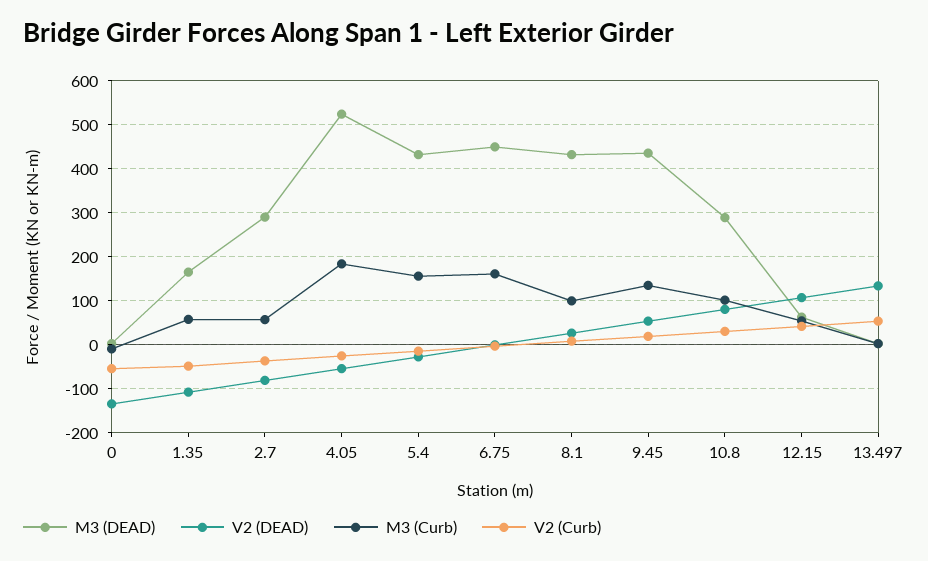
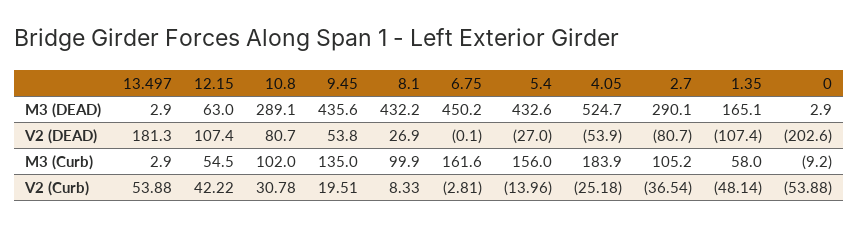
  {
    "M3 (DEAD)": {
      "0": 2.9,
      "1.35": 165.1,
      "2.7": 290.1,
      "4.05": 524.7,
      "5.4": 432.6,
      "6.75": 450.2,
      "8.1": 432.2,
      "9.45": 435.6,
      "10.8": 289.1,
      "12.15": 63,
      "13.497": 2.9
    },
    "V2 (DEAD)": {
-     "0": -140,
+     "0": -202.6,
      "1.35": -107.4,
      "2.7": -80.7,
      "4.05": -53.9,
      "5.4": -27,
      "6.75": -0.1,
      "8.1": 26.9,
      "9.45": 53.8,
      "10.8": 80.7,
      "12.15": 107.4,
-     "13.497": 140
+     "13.497": 181.3
    },
    "M3 (Curb)": {
      "0": -9.2,
      "1.35": 58,
-     "2.7": 60,
+     "2.7": 105.2,
      "4.05": 183.9,
      "5.4": 156,
      "6.75": 161.6,
      "8.1": 99.9,
      "9.45": 135,
      "10.8": 102,
      "12.15": 54.5,
      "13.497": 2.9
    },
    "V2 (Curb)": {
      "0": -53.88,
      "1.35": -48.14,
      "2.7": -36.54,
      "4.05": -25.18,
      "5.4": -13.96,
      "6.75": -2.81,
      "8.1": 8.33,
      "9.45": 19.51,
      "10.8": 30.78,
      "12.15": 42.22,
      "13.497": 53.88
    }
  }

